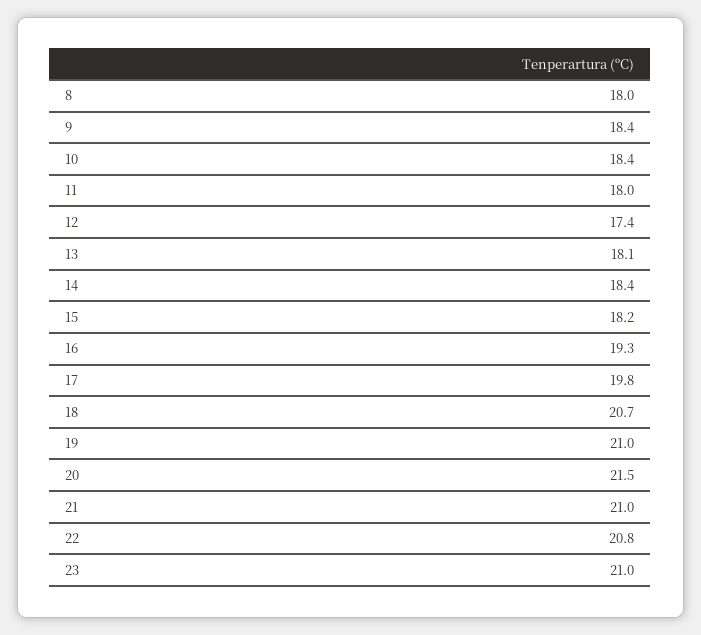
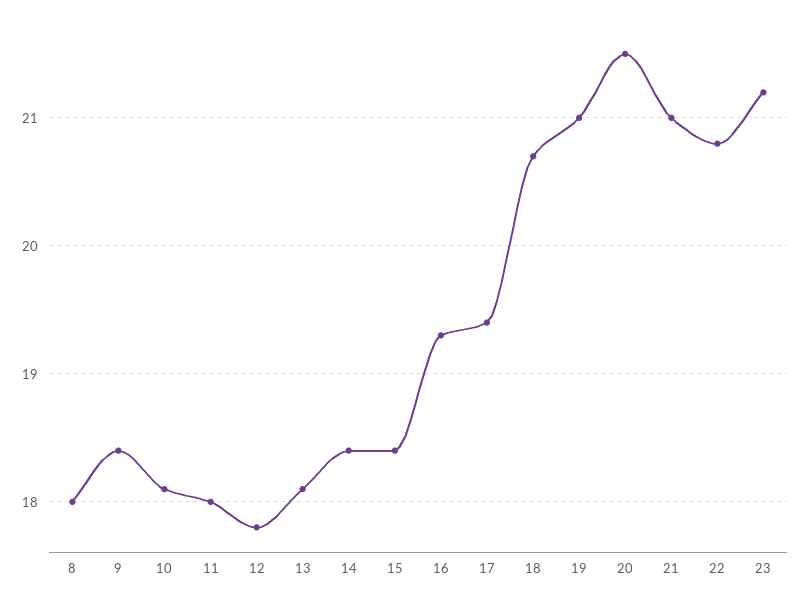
  {
    "8": 18,
    "9": 18.4,
-   "10": 18.4,
+   "10": 18.1,
    "11": 18,
-   "12": 17.4,
+   "12": 17.8,
    "13": 18.1,
    "14": 18.4,
-   "15": 18.2,
+   "15": 18.4,
    "16": 19.3,
-   "17": 19.8,
+   "17": 19.4,
    "18": 20.7,
    "19": 21,
    "20": 21.5,
    "21": 21,
    "22": 20.8,
-   "23": 21
+   "23": 21.2
  }

